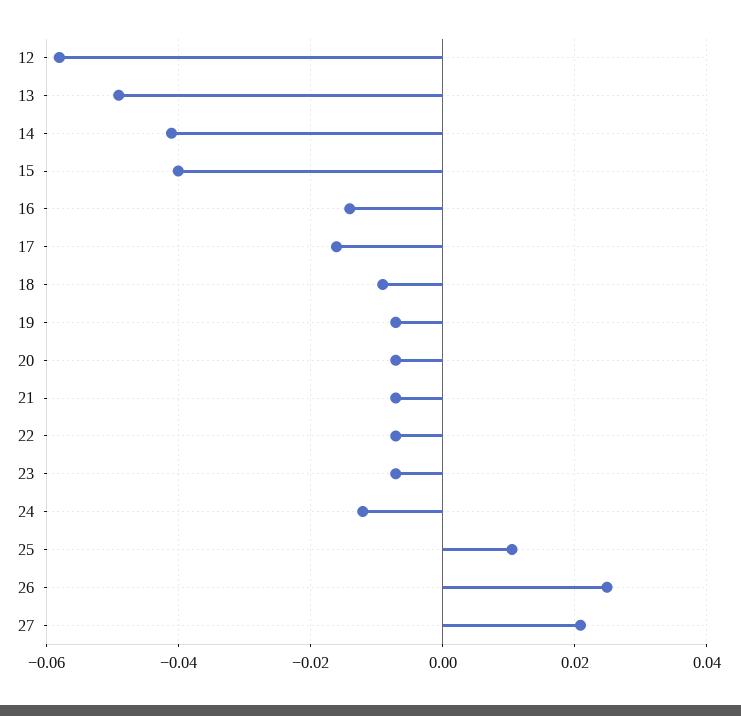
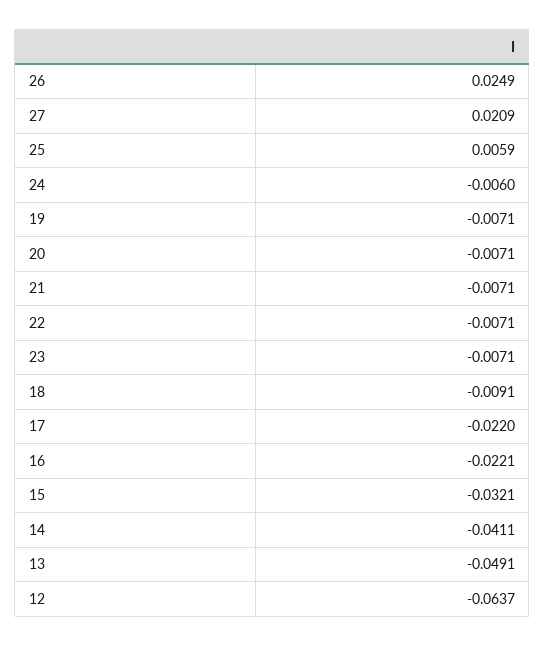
  {
-   "12": -0.058,
+   "12": -0.0637,
    "13": -0.0491,
    "14": -0.0411,
-   "15": -0.04,
+   "15": -0.0321,
-   "16": -0.014,
+   "16": -0.0221,
-   "17": -0.016,
+   "17": -0.022,
    "18": -0.0091,
    "19": -0.0071,
    "20": -0.0071,
    "21": -0.0071,
    "22": -0.0071,
    "23": -0.0071,
-   "24": -0.012,
+   "24": -0.006,
-   "25": 0.01,
+   "25": 0.0059,
    "26": 0.0249,
    "27": 0.0209
  }

